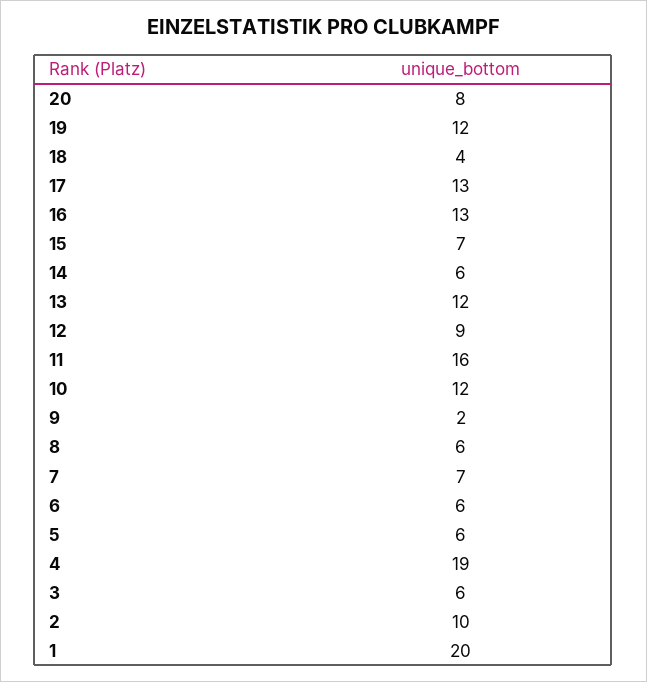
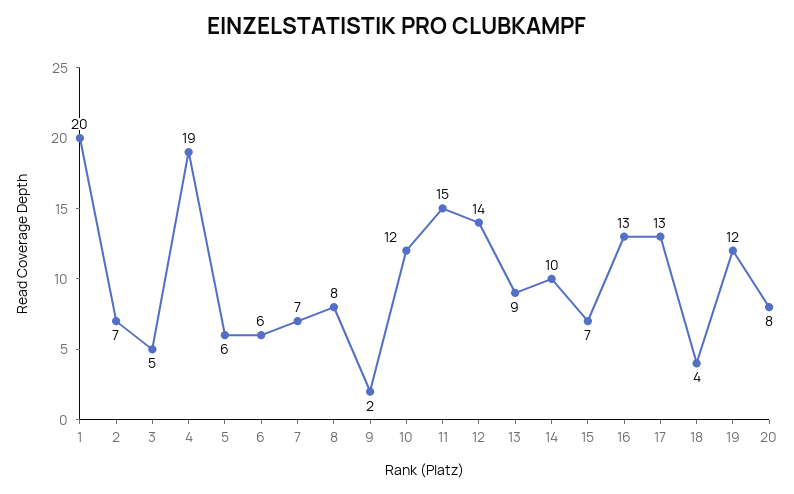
  {
    "20": 8,
    "19": 12,
    "18": 4,
    "17": 13,
    "16": 13,
    "15": 7,
-   "14": 6,
+   "14": 10,
-   "13": 12,
+   "13": 9,
-   "12": 9,
+   "12": 14,
-   "11": 16,
+   "11": 15,
    "10": 12,
    "9": 2,
-   "8": 6,
+   "8": 8,
    "7": 7,
    "6": 6,
    "5": 6,
    "4": 19,
-   "3": 6,
+   "3": 5,
-   "2": 10,
+   "2": 7,
    "1": 20
  }

